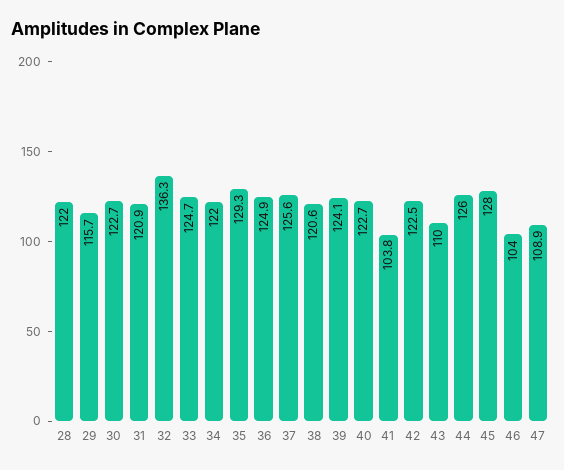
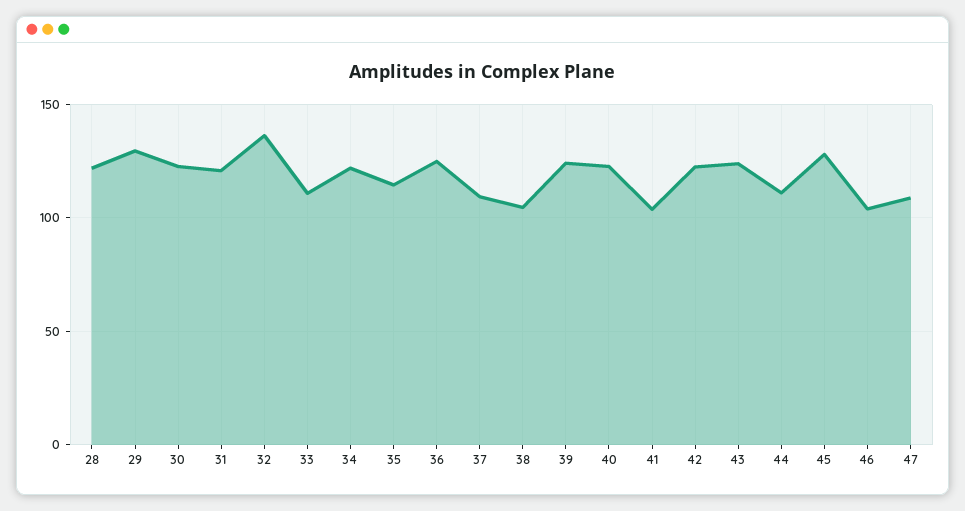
  {
    "28": 122,
-   "29": 115.7,
+   "29": 130,
    "30": 122.7,
    "31": 120.9,
    "32": 136.3,
-   "33": 124.7,
+   "33": 110,
    "34": 122,
-   "35": 129.3,
+   "35": 115,
    "36": 124.9,
-   "37": 125.6,
+   "37": 110,
-   "38": 120.6,
+   "38": 105,
    "39": 124.1,
    "40": 122.7,
    "41": 103.8,
    "42": 122.5,
-   "43": 110,
+   "43": 125,
-   "44": 126,
+   "44": 110,
    "45": 128,
    "46": 104,
    "47": 108.9
  }

